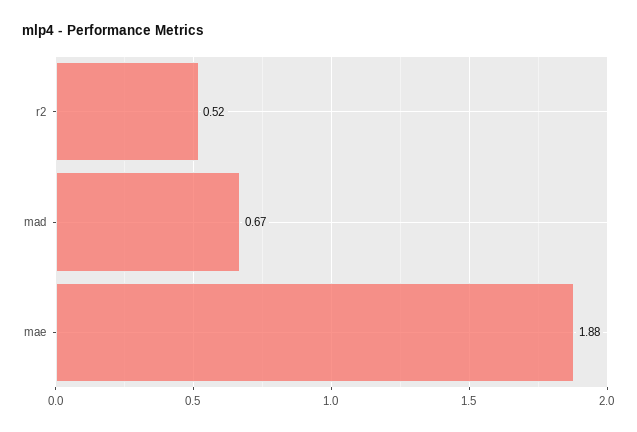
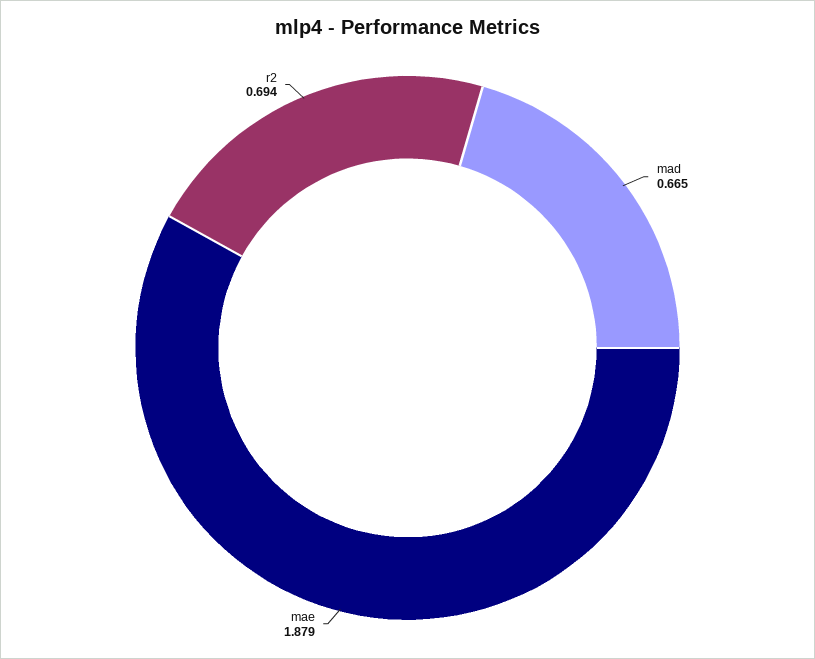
  {
-   "r2": 0.52,
+   "r2": 0.694,
    "mad": 0.665,
    "mae": 1.879
  }

